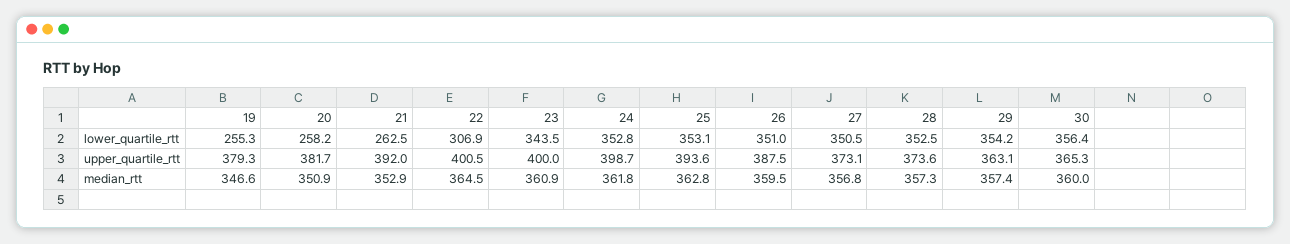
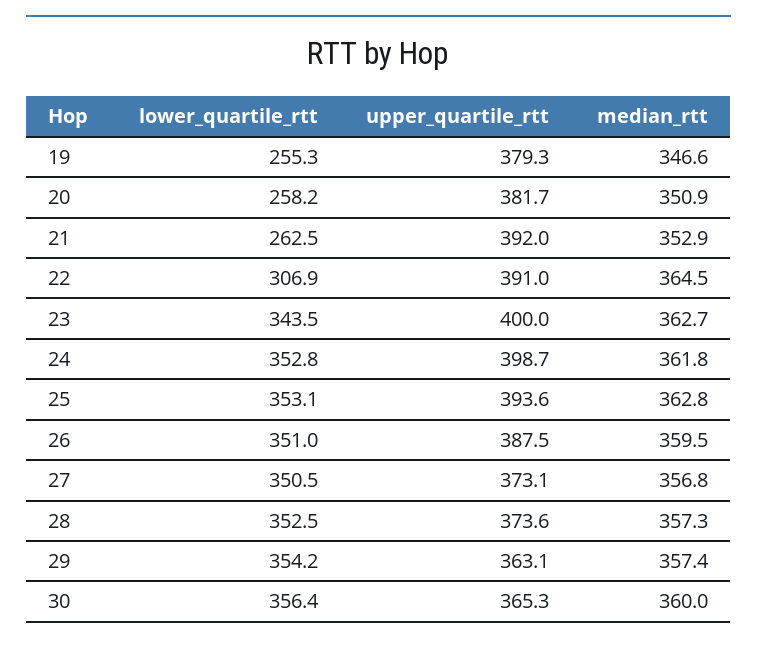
  {
    "19": {
      "lower_quartile_rtt": 255.3,
      "upper_quartile_rtt": 379.3,
      "median_rtt": 346.6
    },
    "20": {
      "lower_quartile_rtt": 258.2,
      "upper_quartile_rtt": 381.7,
      "median_rtt": 350.9
    },
    "21": {
      "lower_quartile_rtt": 262.5,
      "upper_quartile_rtt": 392,
      "median_rtt": 352.9
    },
    "22": {
      "lower_quartile_rtt": 306.9,
-     "upper_quartile_rtt": 400.5,
+     "upper_quartile_rtt": 391,
      "median_rtt": 364.5
    },
    "23": {
      "lower_quartile_rtt": 343.5,
      "upper_quartile_rtt": 400,
-     "median_rtt": 360.9
+     "median_rtt": 362.7
    },
    "24": {
      "lower_quartile_rtt": 352.8,
      "upper_quartile_rtt": 398.7,
      "median_rtt": 361.8
    },
    "25": {
      "lower_quartile_rtt": 353.1,
      "upper_quartile_rtt": 393.6,
      "median_rtt": 362.8
    },
    "26": {
      "lower_quartile_rtt": 351,
      "upper_quartile_rtt": 387.5,
      "median_rtt": 359.5
    },
    "27": {
      "lower_quartile_rtt": 350.5,
      "upper_quartile_rtt": 373.1,
      "median_rtt": 356.8
    },
    "28": {
      "lower_quartile_rtt": 352.5,
      "upper_quartile_rtt": 373.6,
      "median_rtt": 357.3
    },
    "29": {
      "lower_quartile_rtt": 354.2,
      "upper_quartile_rtt": 363.1,
      "median_rtt": 357.4
    },
    "30": {
      "lower_quartile_rtt": 356.4,
      "upper_quartile_rtt": 365.3,
      "median_rtt": 360
    }
  }

